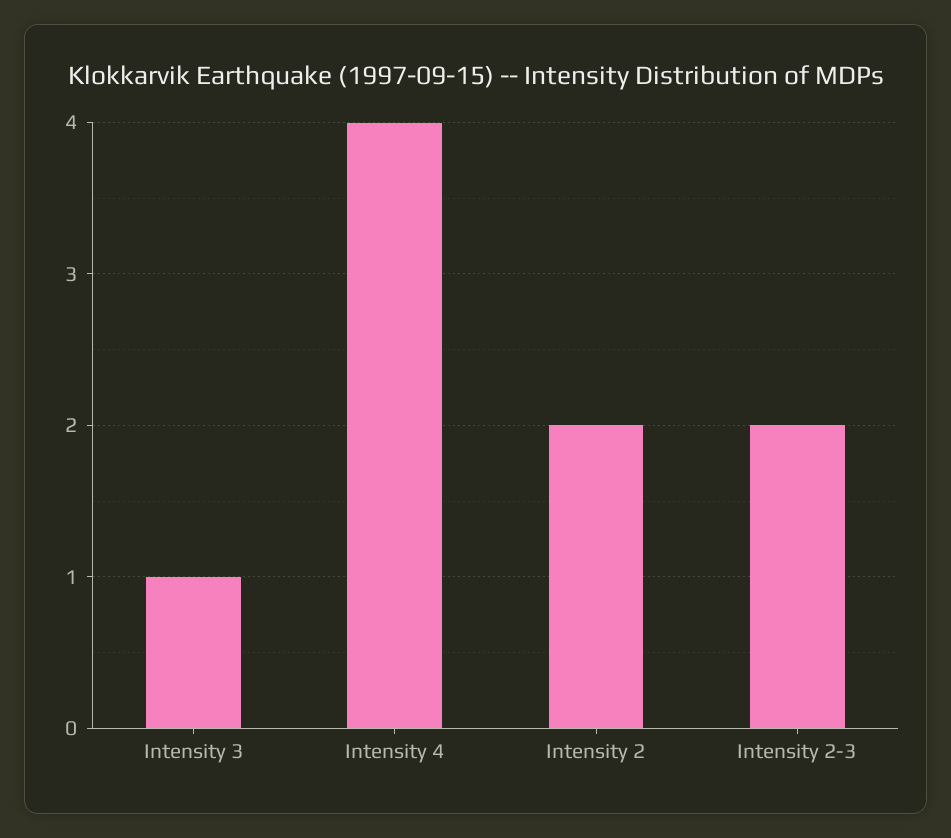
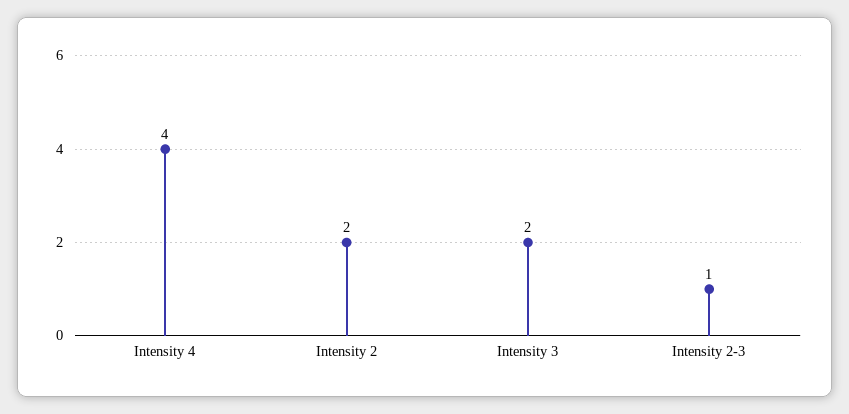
  {
-   "Intensity 3": 1,
+   "Intensity 3": 2,
    "Intensity 4": 4,
    "Intensity 2": 2,
-   "Intensity 2-3": 2
+   "Intensity 2-3": 1
  }

